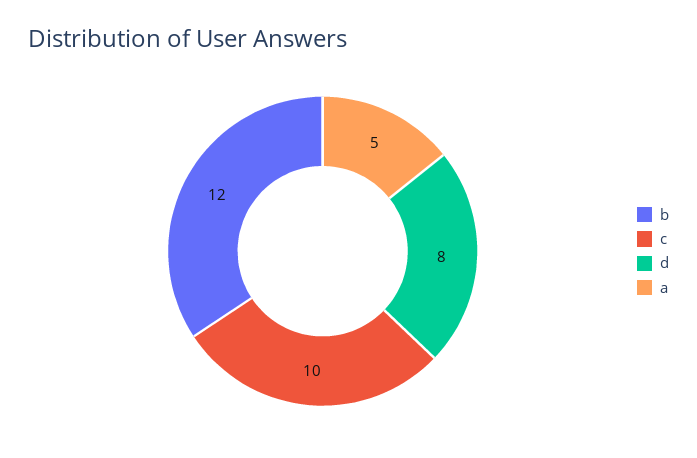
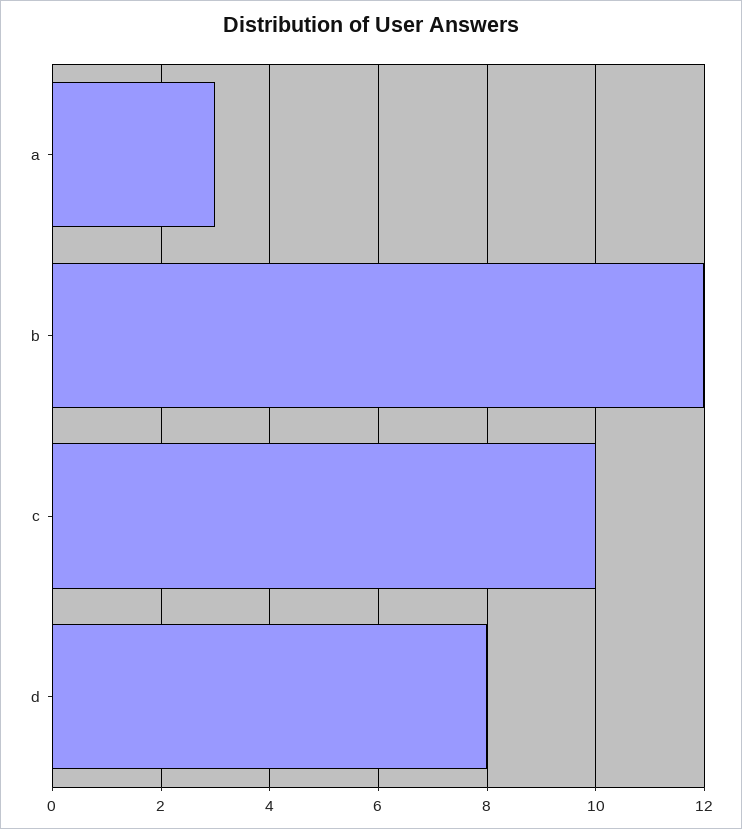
  {
    "b": 12,
    "c": 10,
    "d": 8,
-   "a": 5
+   "a": 3
  }

